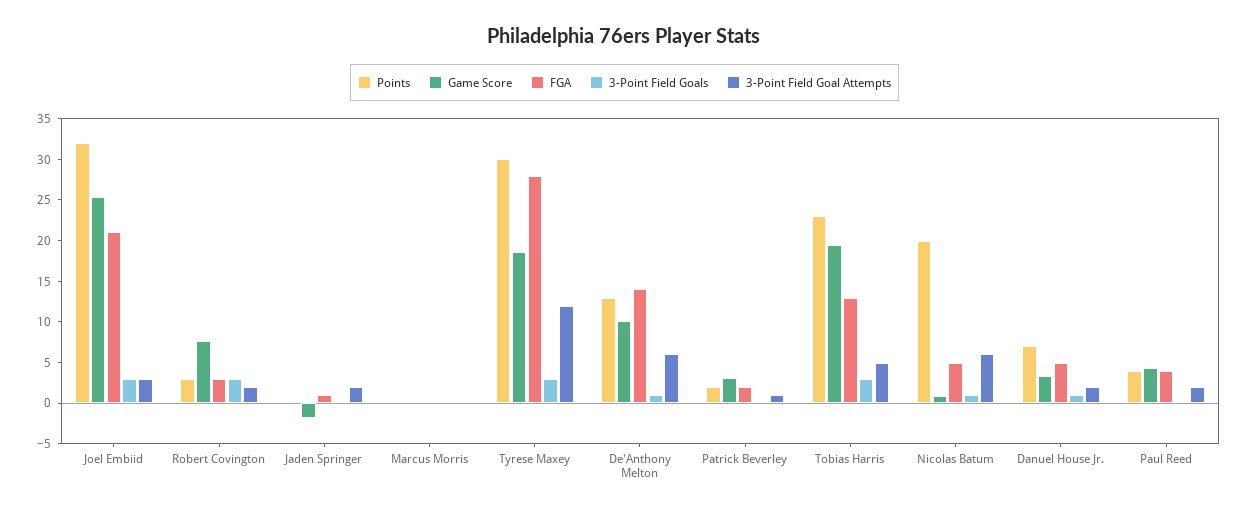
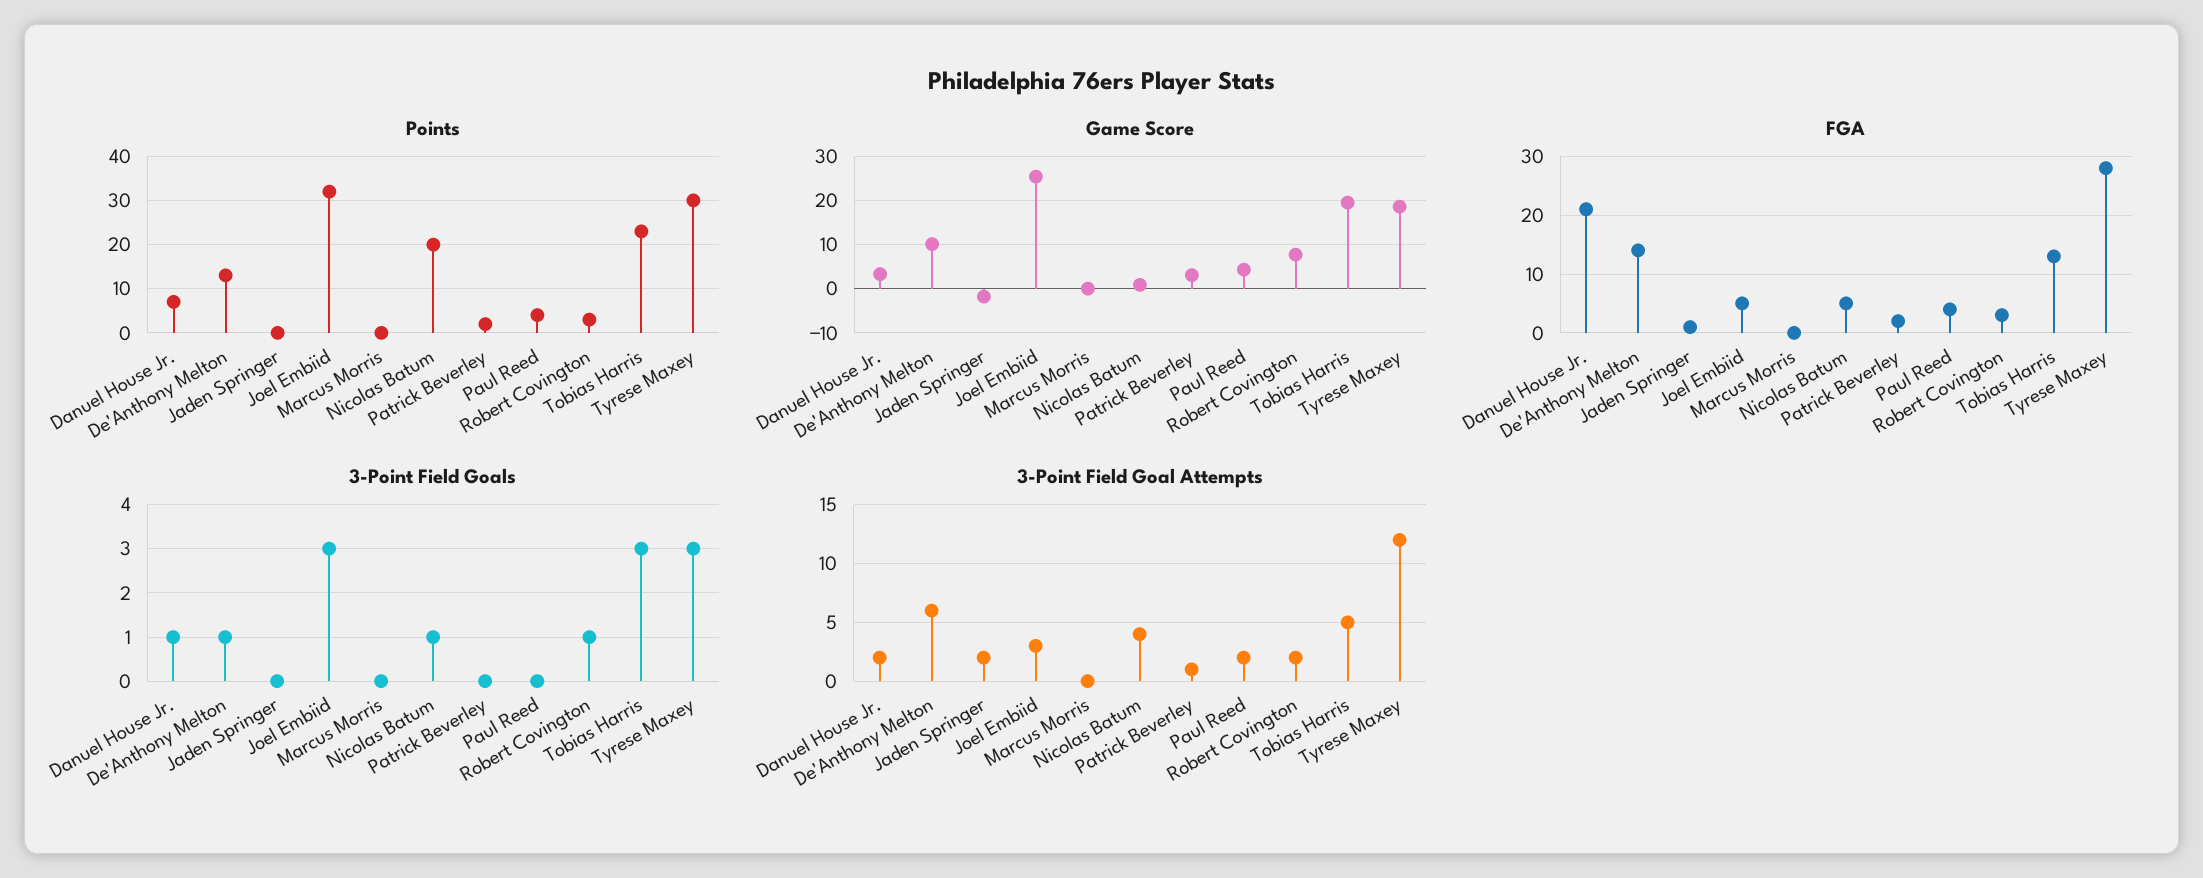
  {
    "Points": {
      "Joel Embiid": 32,
      "Robert Covington": 3,
      "Jaden Springer": 0,
      "Marcus Morris": 0,
      "Tyrese Maxey": 30,
      "De'Anthony Melton": 13,
      "Patrick Beverley": 2,
      "Tobias Harris": 23,
      "Nicolas Batum": 20,
      "Danuel House Jr.": 7,
      "Paul Reed": 4
    },
    "Game Score": {
      "Joel Embiid": 25,
      "Robert Covington": 8,
      "Jaden Springer": -2,
      "Marcus Morris": 0,
      "Tyrese Maxey": 19,
      "De'Anthony Melton": 10,
      "Patrick Beverley": 3,
      "Tobias Harris": 20,
      "Nicolas Batum": 1,
      "Danuel House Jr.": 3,
      "Paul Reed": 4
    },
    "FGA": {
-     "Joel Embiid": 21,
+     "Joel Embiid": 5,
      "Robert Covington": 3,
      "Jaden Springer": 1,
      "Marcus Morris": 0,
      "Tyrese Maxey": 28,
      "De'Anthony Melton": 14,
      "Patrick Beverley": 2,
      "Tobias Harris": 13,
      "Nicolas Batum": 5,
-     "Danuel House Jr.": 5,
+     "Danuel House Jr.": 20,
      "Paul Reed": 4
    },
    "3-Point Field Goals": {
      "Joel Embiid": 3,
-     "Robert Covington": 3,
+     "Robert Covington": 1,
      "Jaden Springer": 0,
      "Marcus Morris": 0,
      "Tyrese Maxey": 3,
      "De'Anthony Melton": 1,
      "Patrick Beverley": 0,
      "Tobias Harris": 3,
      "Nicolas Batum": 1,
      "Danuel House Jr.": 1,
      "Paul Reed": 0
    },
    "3-Point Field Goal Attempts": {
      "Joel Embiid": 3,
      "Robert Covington": 2,
      "Jaden Springer": 2,
      "Marcus Morris": 0,
      "Tyrese Maxey": 12,
      "De'Anthony Melton": 6,
      "Patrick Beverley": 1,
      "Tobias Harris": 5,
-     "Nicolas Batum": 6,
+     "Nicolas Batum": 4,
      "Danuel House Jr.": 2,
      "Paul Reed": 2
    }
  }

